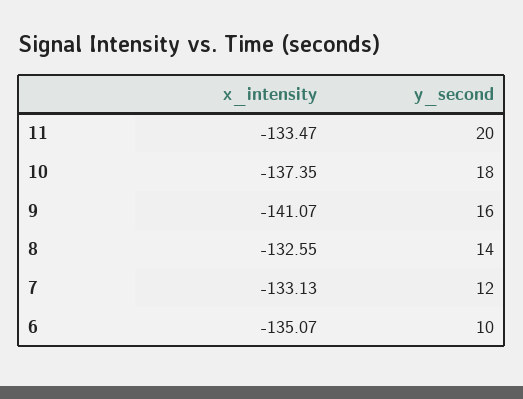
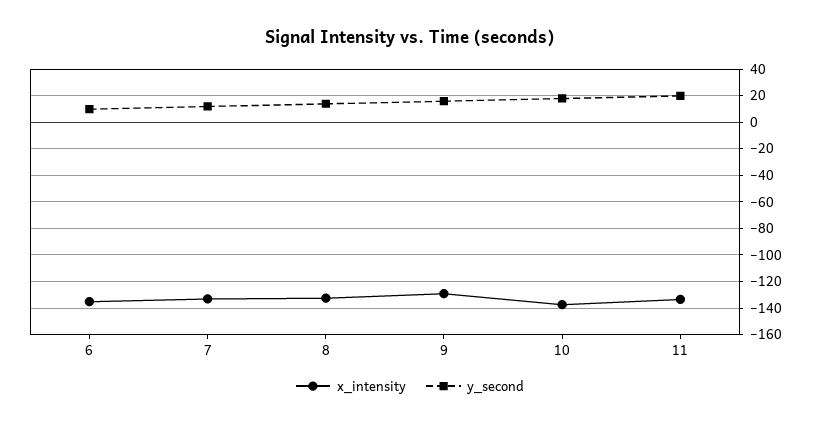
  {
    "x_intensity": {
      "11": -133.47,
      "10": -137.35,
-     "9": -141.07,
+     "9": -130,
      "8": -132.55,
      "7": -133.13,
      "6": -135.07
    },
    "y_second": {
      "11": 20,
      "10": 18,
      "9": 16,
      "8": 14,
      "7": 12,
      "6": 10
    }
  }

